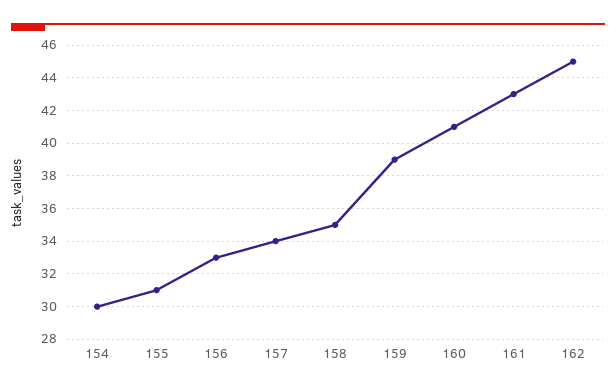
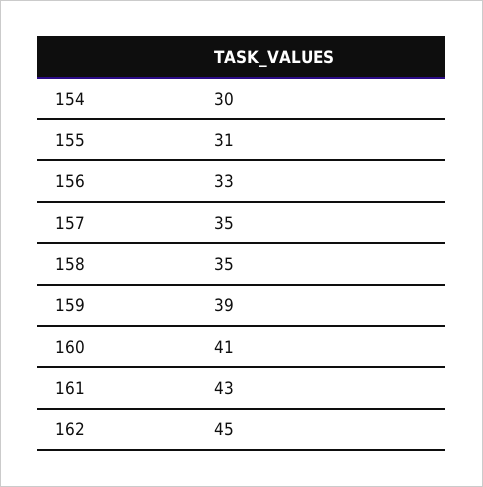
  {
    "154": 30,
    "155": 31,
    "156": 33,
-   "157": 34,
+   "157": 35,
    "158": 35,
    "159": 39,
    "160": 41,
    "161": 43,
    "162": 45
  }

